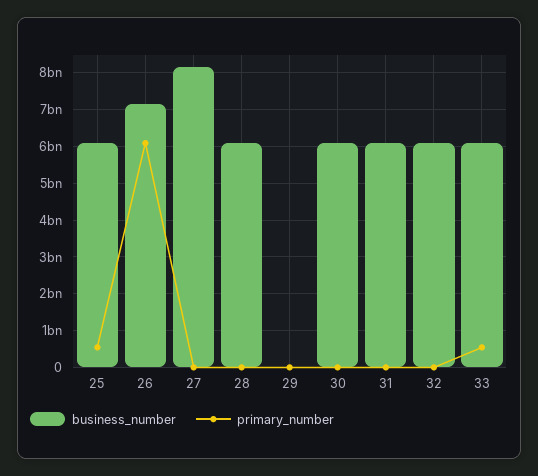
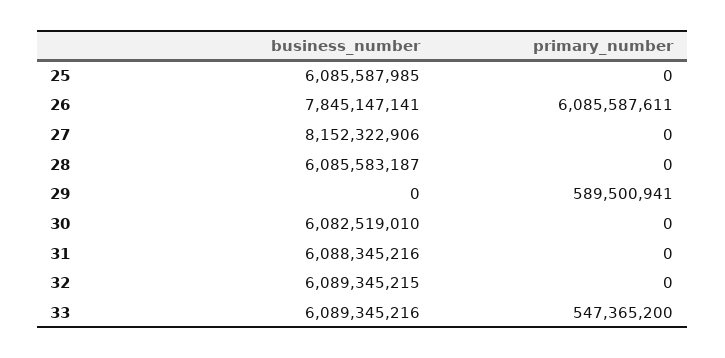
  {
    "business_number": {
      "25": 6085587985,
-     "26": 7200000000,
+     "26": 7845147141,
      "27": 8152322906,
      "28": 6085583187,
      "29": 0,
      "30": 6082519010,
      "31": 6088345216,
      "32": 6089345215,
      "33": 6089345216
    },
    "primary_number": {
-     "25": 600000000,
+     "25": 0,
      "26": 6085587611,
      "27": 0,
      "28": 0,
-     "29": 0,
+     "29": 589500941,
      "30": 0,
      "31": 0,
      "32": 0,
      "33": 547365200
    }
  }

